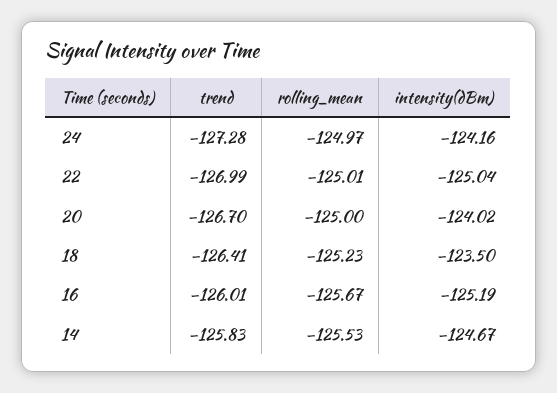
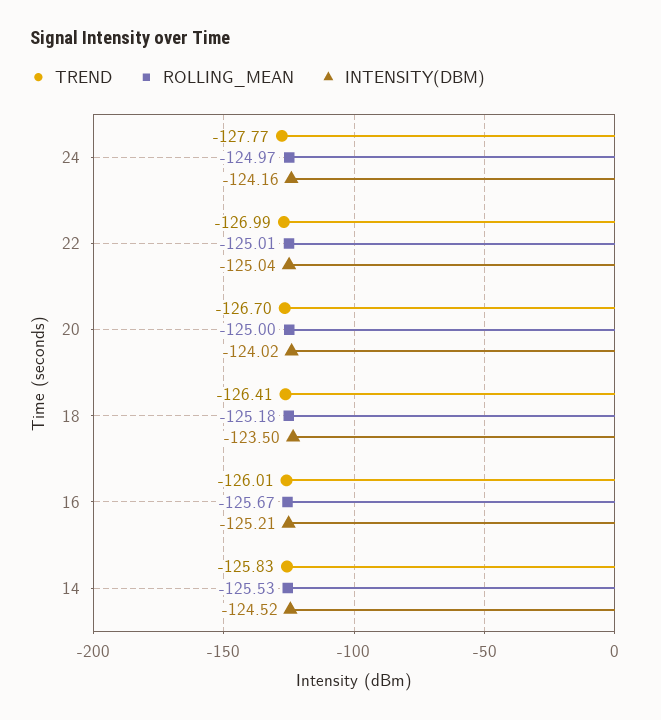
  {
    "trend": {
-     "24": -127.28,
+     "24": -127.77,
      "22": -126.99,
      "20": -126.7,
      "18": -126.41,
      "16": -126.01,
      "14": -125.83
    },
    "rolling_mean": {
      "24": -124.97,
      "22": -125.01,
      "20": -125,
-     "18": -125.23,
+     "18": -125.18,
      "16": -125.67,
      "14": -125.53
    },
    "intensity(dBm)": {
      "24": -124.16,
      "22": -125.04,
      "20": -124.02,
      "18": -123.5,
-     "16": -125.19,
+     "16": -125.21,
-     "14": -124.67
+     "14": -124.52
    }
  }

